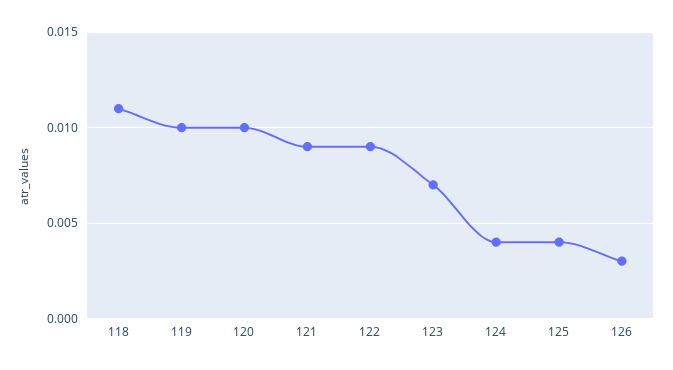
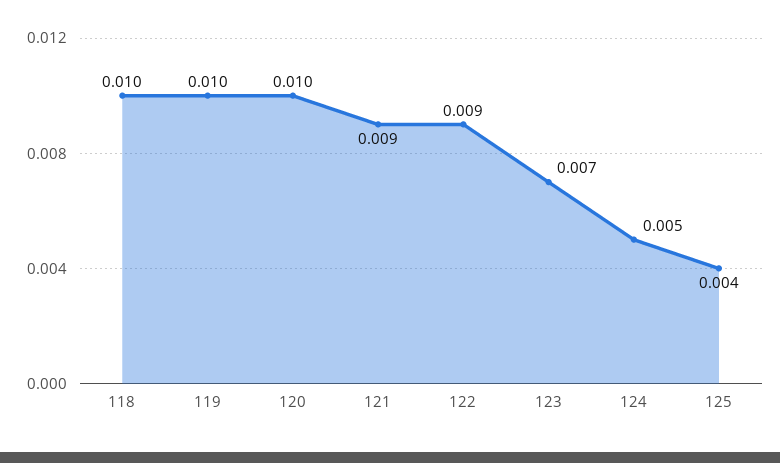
  {
-   "118": 0.011,
+   "118": 0.01,
    "119": 0.01,
    "120": 0.01,
    "121": 0.009,
    "122": 0.009,
    "123": 0.007,
-   "124": 0.004,
+   "124": 0.005,
-   "125": 0.004,
+   "125": 0.004
-   "126": 0.003
  }

